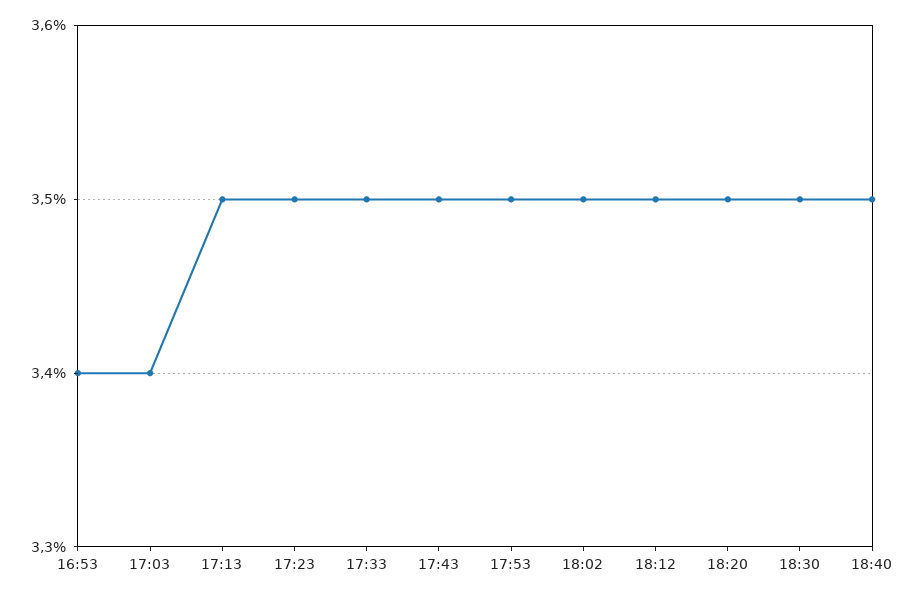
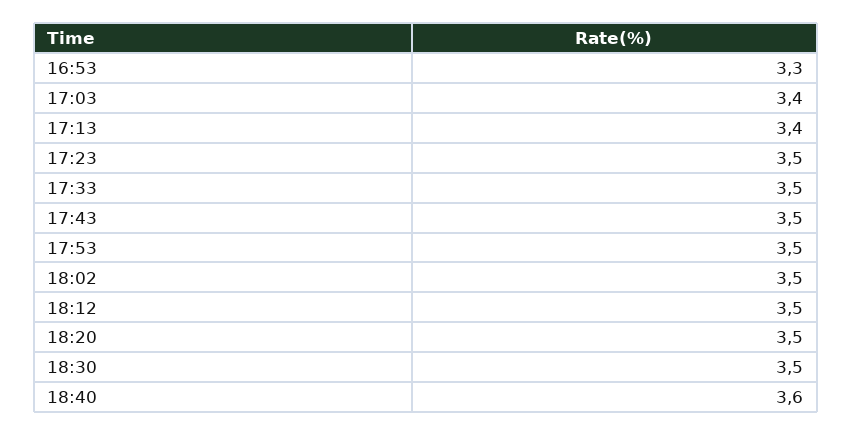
  {
-   "16:53": 3.4,
+   "16:53": 3.3,
    "17:03": 3.4,
-   "17:13": 3.5,
+   "17:13": 3.4,
    "17:23": 3.5,
    "17:33": 3.5,
    "17:43": 3.5,
    "17:53": 3.5,
    "18:02": 3.5,
    "18:12": 3.5,
    "18:20": 3.5,
    "18:30": 3.5,
-   "18:40": 3.5
+   "18:40": 3.6
  }

